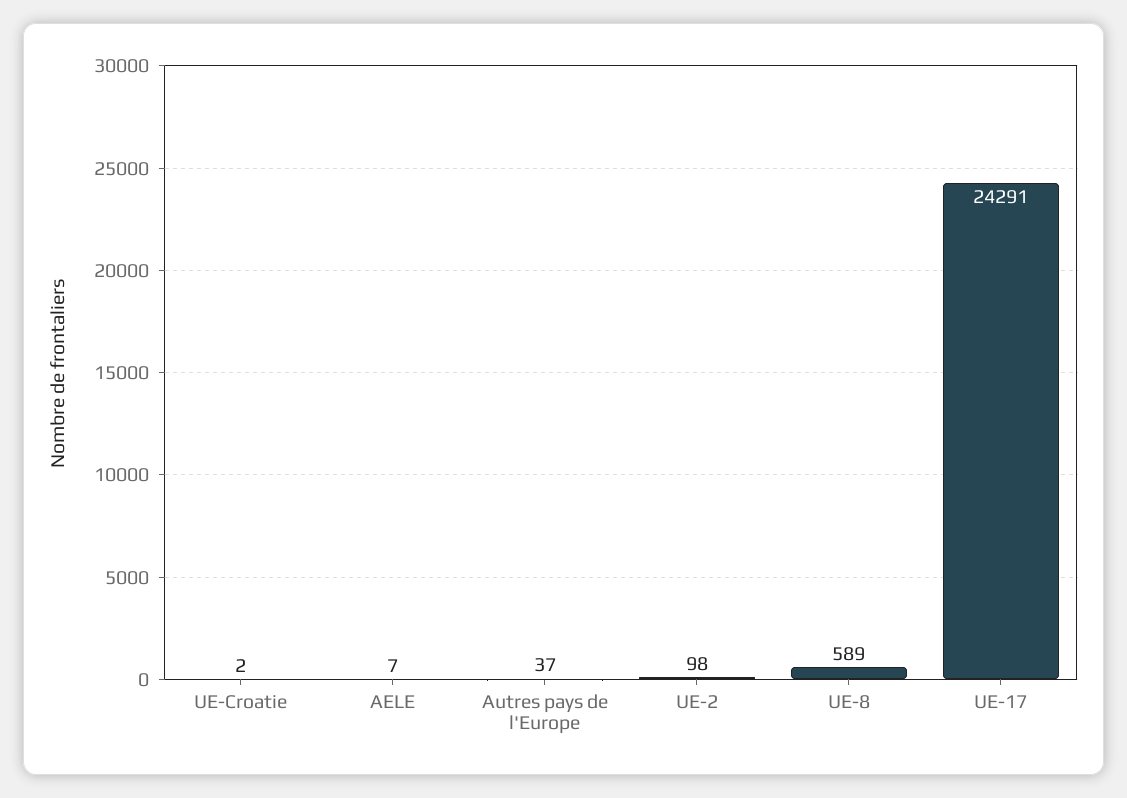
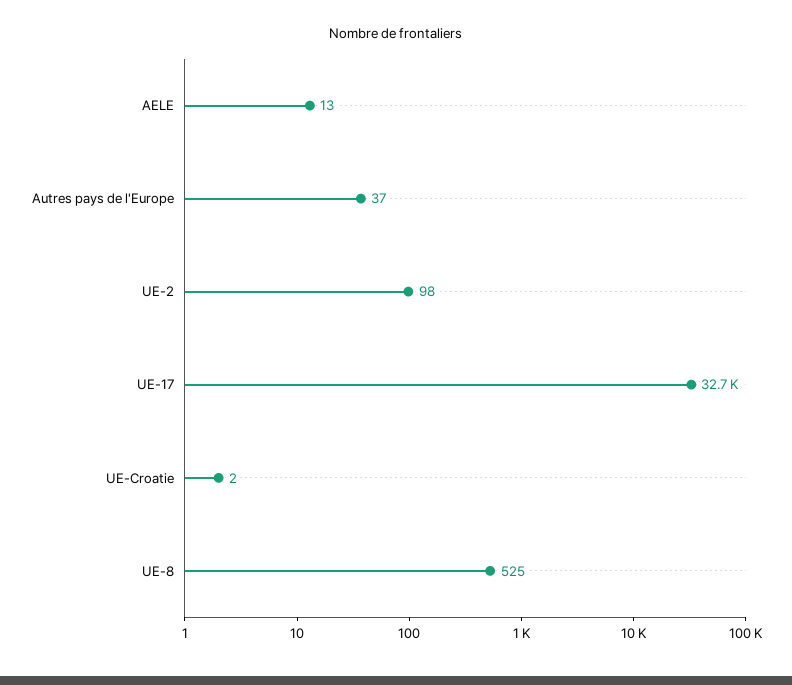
  {
    "UE-Croatie": 2,
-   "AELE": 7,
+   "AELE": 13,
    "Autres pays de l'Europe": 37,
    "UE-2": 98,
-   "UE-8": 589,
+   "UE-8": 525,
-   "UE-17": 24291
+   "UE-17": 32700
  }

